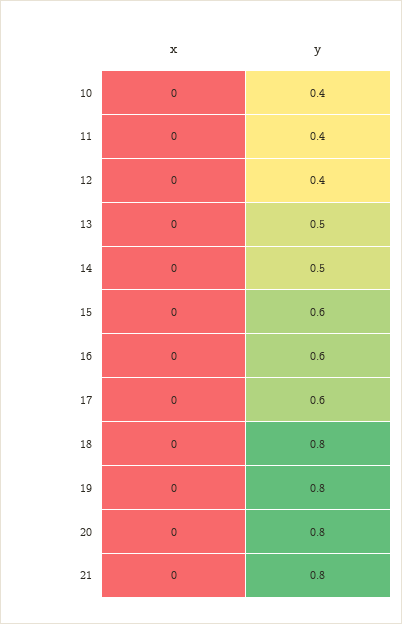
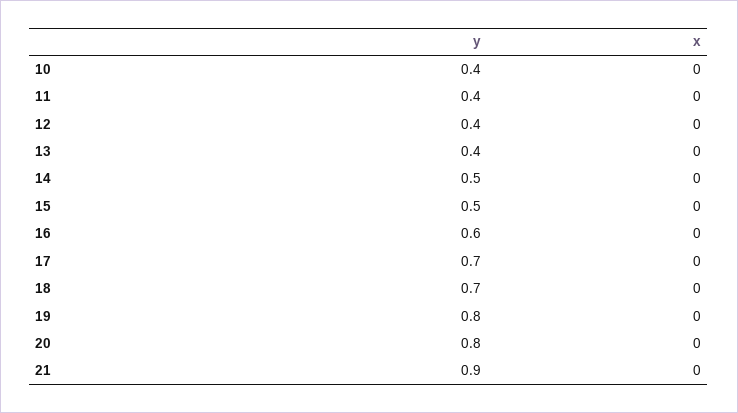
  {
    "x": {
      "10": 0,
      "11": 0,
      "12": 0,
      "13": 0,
      "14": 0,
      "15": 0,
      "16": 0,
      "17": 0,
      "18": 0,
      "19": 0,
      "20": 0,
      "21": 0
    },
    "y": {
      "10": 0.4,
      "11": 0.4,
      "12": 0.4,
-     "13": 0.5,
+     "13": 0.4,
      "14": 0.5,
-     "15": 0.6,
+     "15": 0.5,
      "16": 0.6,
-     "17": 0.6,
+     "17": 0.7,
-     "18": 0.8,
+     "18": 0.7,
      "19": 0.8,
      "20": 0.8,
-     "21": 0.8
+     "21": 0.9
    }
  }

